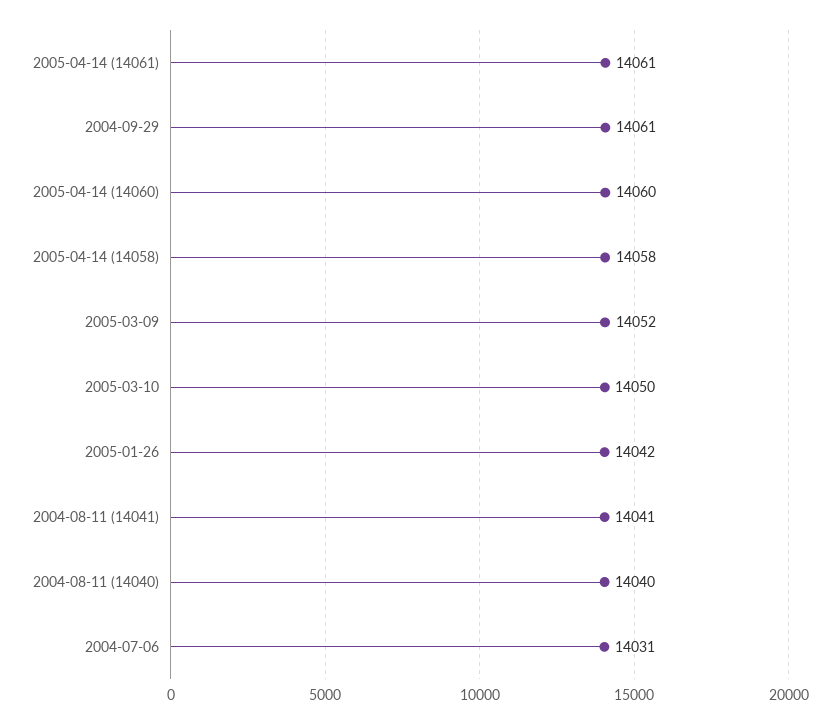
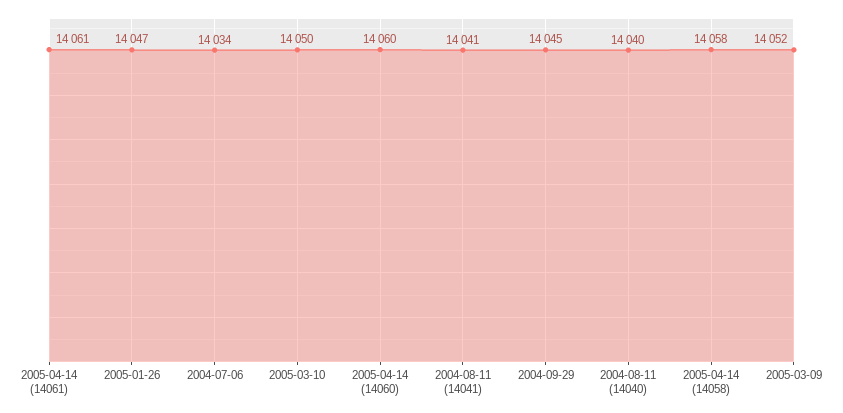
  {
    "2005-04-14 (14061)": 14061,
-   "2004-09-29": 14061,
+   "2004-09-29": 14045,
    "2005-04-14 (14060)": 14060,
    "2005-04-14 (14058)": 14058,
    "2005-03-09": 14052,
    "2005-03-10": 14050,
-   "2005-01-26": 14042,
+   "2005-01-26": 14047,
    "2004-08-11 (14041)": 14041,
    "2004-08-11 (14040)": 14040,
-   "2004-07-06": 14031
+   "2004-07-06": 14034
  }

